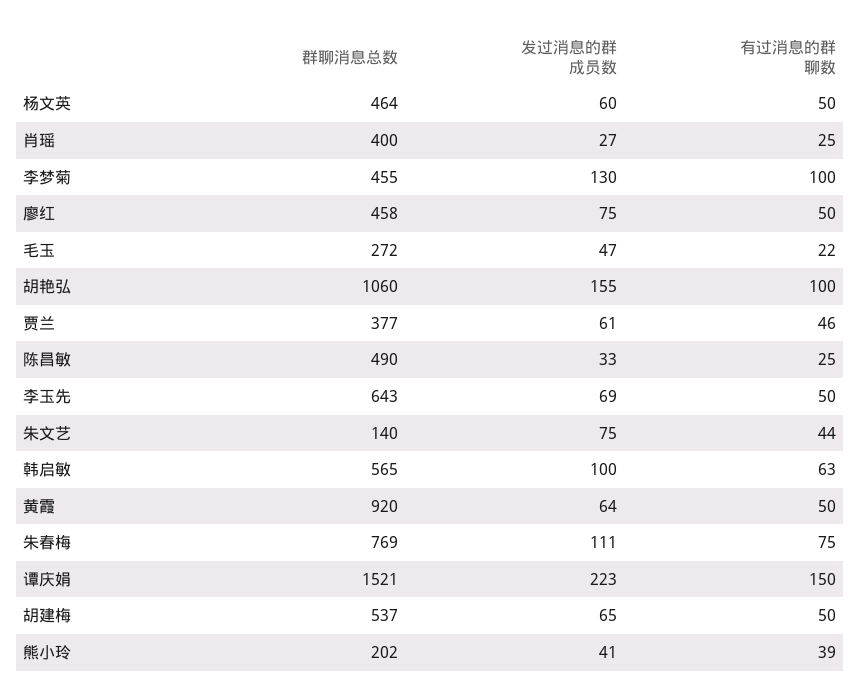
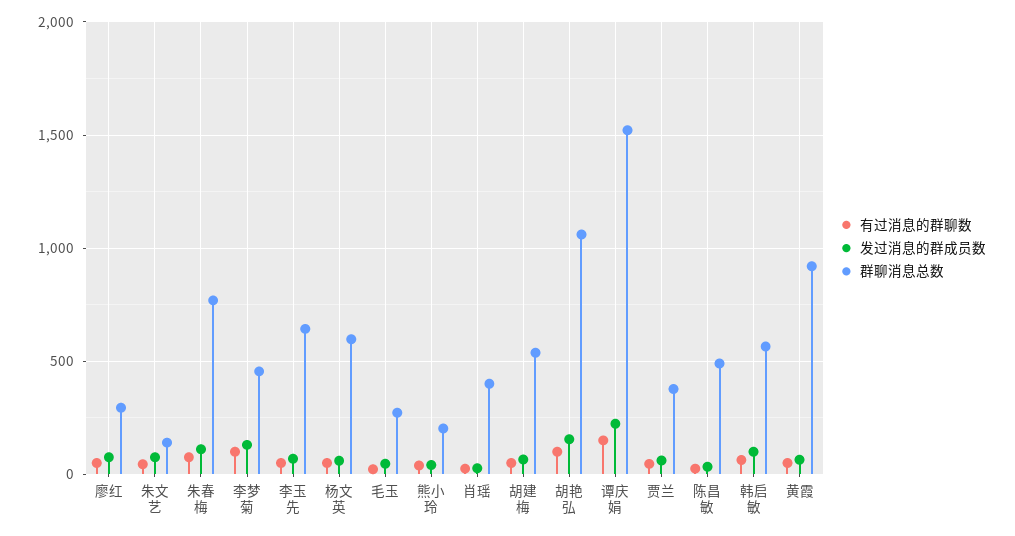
  {
    "群聊消息总数": {
-     "杨文英": 464,
+     "杨文英": 600,
      "肖瑶": 400,
      "李梦菊": 455,
-     "廖红": 458,
+     "廖红": 300,
      "毛玉": 272,
      "胡艳弘": 1060,
      "贾兰": 377,
      "陈昌敏": 490,
      "李玉先": 643,
      "朱文艺": 140,
      "韩启敏": 565,
      "黄霞": 920,
      "朱春梅": 769,
      "谭庆娟": 1521,
      "胡建梅": 537,
      "熊小玲": 202
    },
    "发过消息的群成员数": {
      "杨文英": 60,
      "肖瑶": 27,
      "李梦菊": 130,
      "廖红": 75,
      "毛玉": 47,
      "胡艳弘": 155,
      "贾兰": 61,
      "陈昌敏": 33,
      "李玉先": 69,
      "朱文艺": 75,
      "韩启敏": 100,
      "黄霞": 64,
      "朱春梅": 111,
      "谭庆娟": 223,
      "胡建梅": 65,
      "熊小玲": 41
    },
    "有过消息的群聊数": {
      "杨文英": 50,
      "肖瑶": 25,
      "李梦菊": 100,
      "廖红": 50,
      "毛玉": 22,
      "胡艳弘": 100,
      "贾兰": 46,
      "陈昌敏": 25,
      "李玉先": 50,
      "朱文艺": 44,
      "韩启敏": 63,
      "黄霞": 50,
      "朱春梅": 75,
      "谭庆娟": 150,
      "胡建梅": 50,
      "熊小玲": 39
    }
  }

